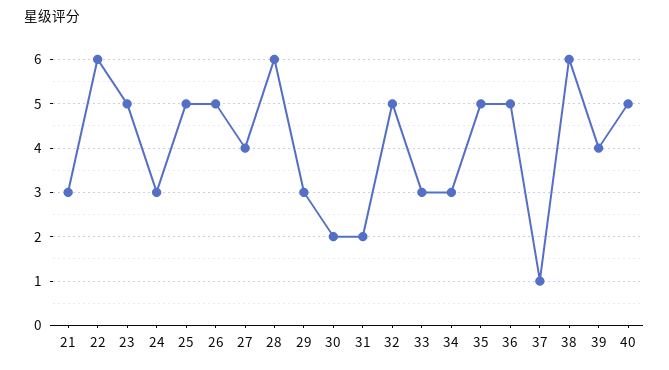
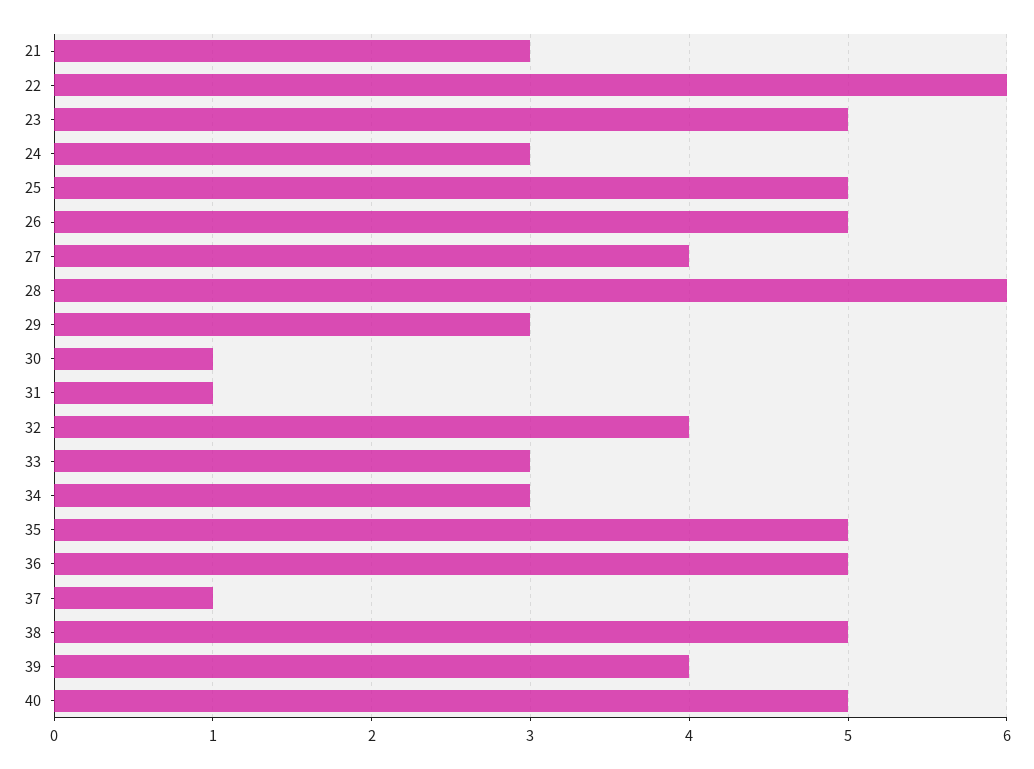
  {
    "21": 3,
    "22": 6,
    "23": 5,
    "24": 3,
    "25": 5,
    "26": 5,
    "27": 4,
    "28": 6,
    "29": 3,
-   "30": 2,
+   "30": 1,
-   "31": 2,
+   "31": 1,
-   "32": 5,
+   "32": 4,
    "33": 3,
    "34": 3,
    "35": 5,
    "36": 5,
    "37": 1,
-   "38": 6,
+   "38": 5,
    "39": 4,
    "40": 5
  }

